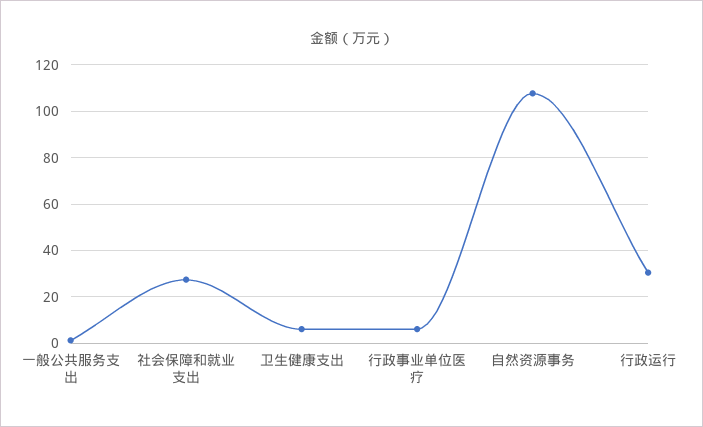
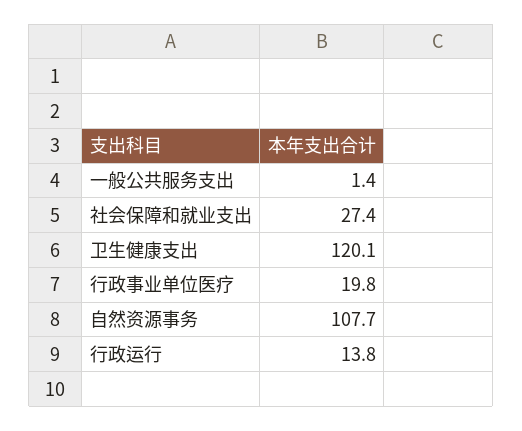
  {
    "一般公共服务支出": 1.4,
    "社会保障和就业支出": 27.4,
-   "卫生健康支出": 5,
+   "卫生健康支出": 120.1,
-   "行政事业单位医疗": 5,
+   "行政事业单位医疗": 19.8,
    "自然资源事务": 107.7,
-   "行政运行": 30
+   "行政运行": 13.8
  }

